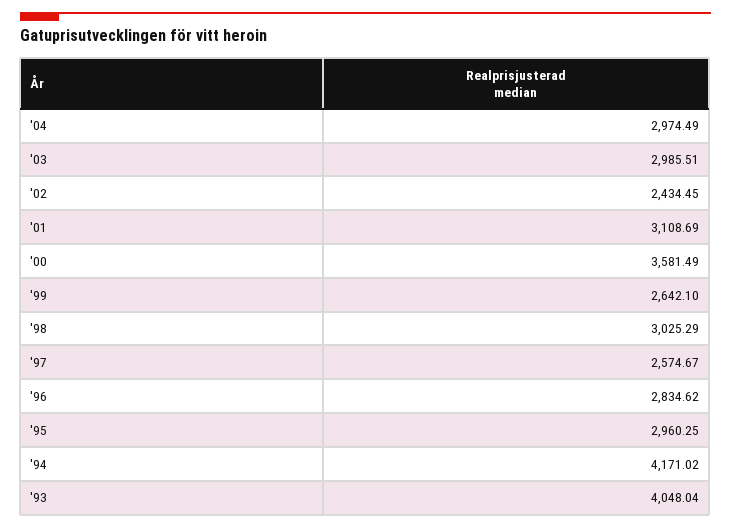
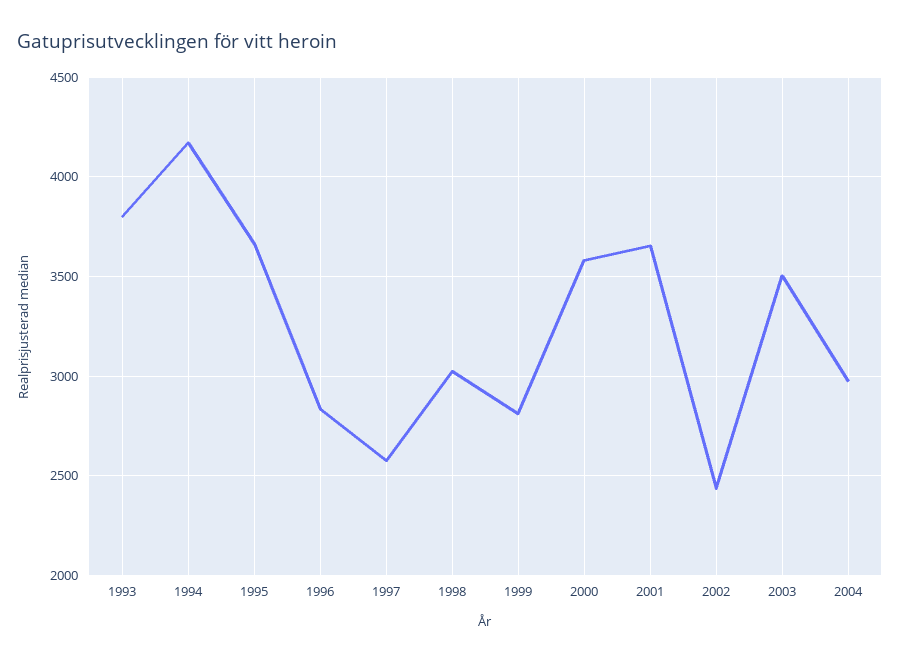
  {
    "'04": 2974.49,
-   "'03": 2985.51,
+   "'03": 3500,
    "'02": 2434.45,
-   "'01": 3108.69,
+   "'01": 3650,
    "'00": 3581.49,
-   "'99": 2642.1,
+   "'99": 2800,
    "'98": 3025.29,
    "'97": 2574.67,
    "'96": 2834.62,
-   "'95": 2960.25,
+   "'95": 3650,
    "'94": 4171.02,
-   "'93": 4048.04
+   "'93": 3800
  }

